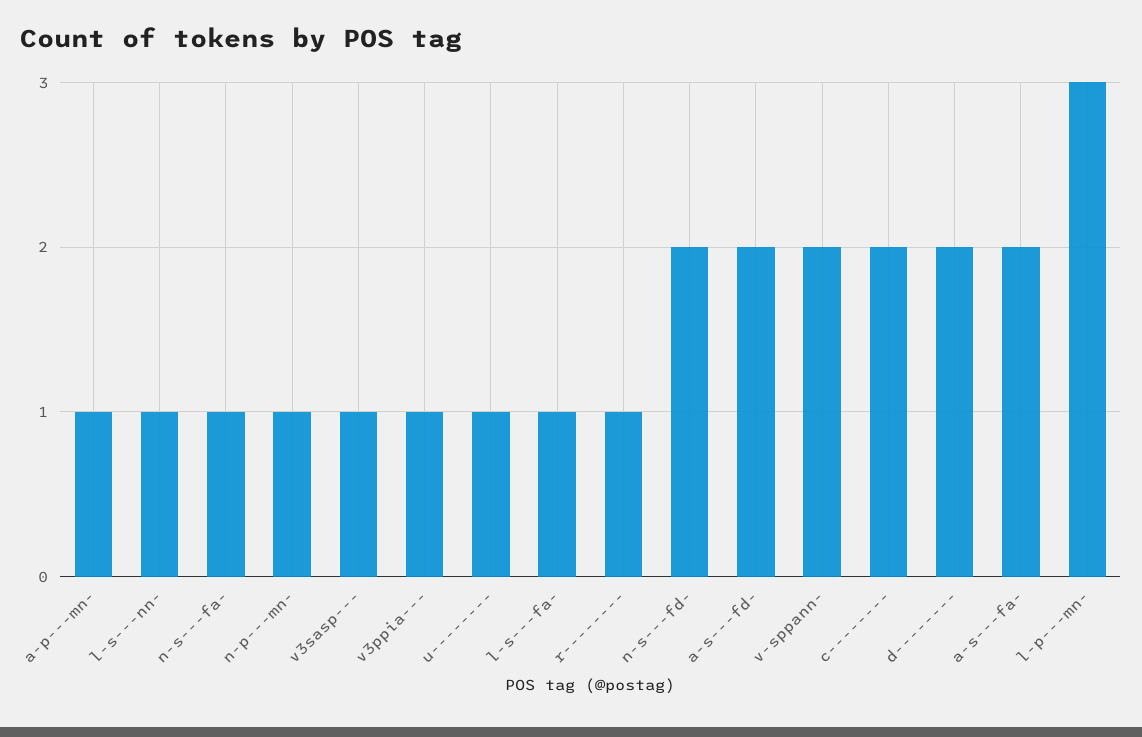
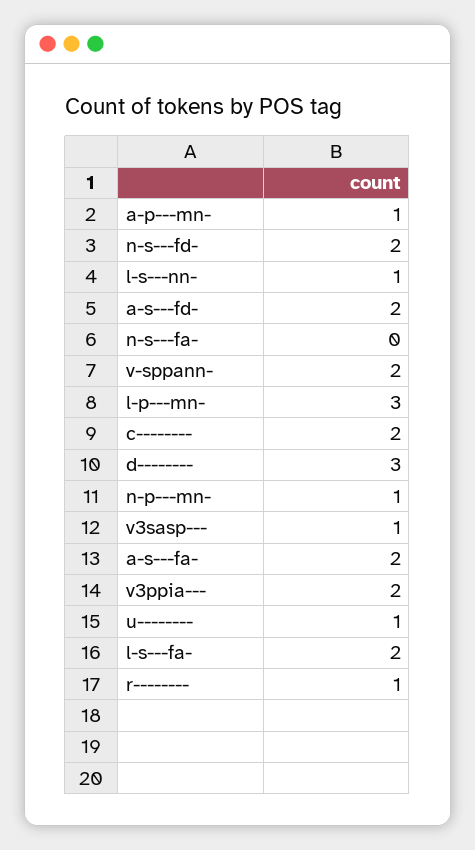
  {
    "a-p---mn-": 1,
    "l-s---nn-": 1,
-   "n-s---fa-": 1,
+   "n-s---fa-": 0,
    "n-p---mn-": 1,
    "v3sasp---": 1,
-   "v3ppia---": 1,
+   "v3ppia---": 2,
    "u--------": 1,
-   "l-s---fa-": 1,
+   "l-s---fa-": 2,
    "r--------": 1,
    "n-s---fd-": 2,
    "a-s---fd-": 2,
    "v-sppann-": 2,
    "c--------": 2,
-   "d--------": 2,
+   "d--------": 3,
    "a-s---fa-": 2,
    "l-p---mn-": 3
  }

